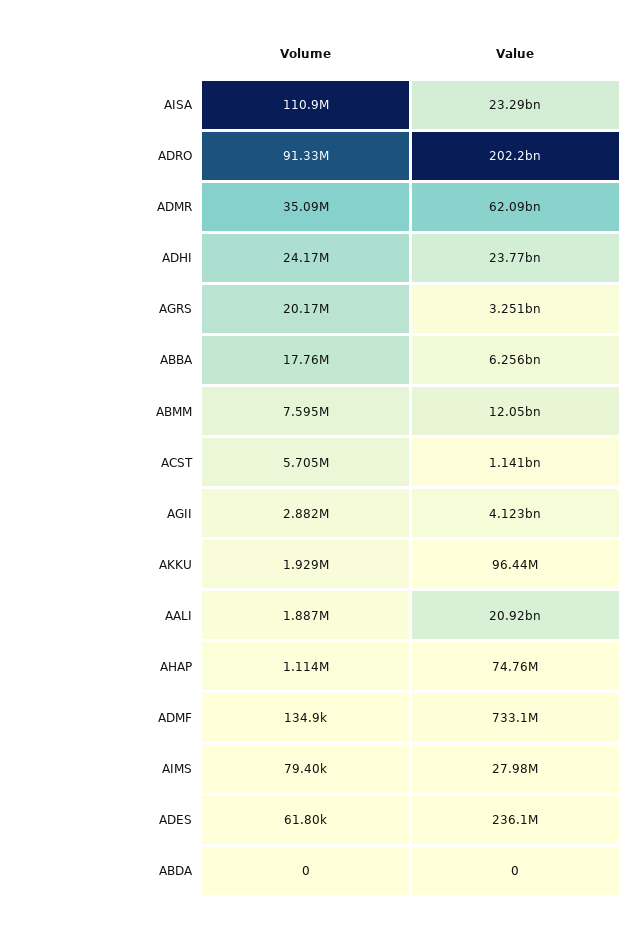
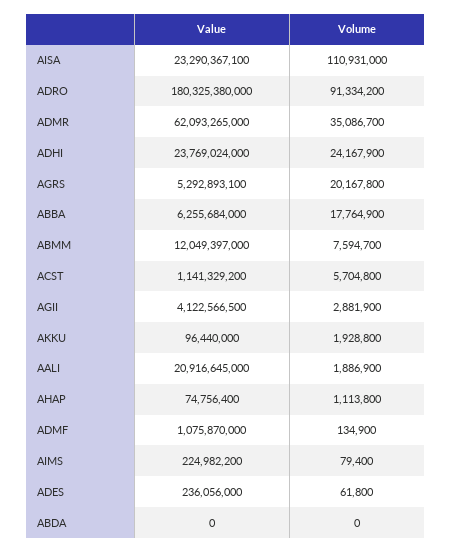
  {
    "Volume": {
      "AISA": 110931000,
      "ADRO": 91334200,
      "ADMR": 35086700,
      "ADHI": 24167900,
      "AGRS": 20167800,
      "ABBA": 17764900,
      "ABMM": 7594700,
      "ACST": 5704800,
      "AGII": 2881900,
      "AKKU": 1928800,
      "AALI": 1886900,
      "AHAP": 1113800,
      "ADMF": 134900,
      "AIMS": 79400,
      "ADES": 61800,
      "ABDA": 0
    },
    "Value": {
      "AISA": 23290367100,
-     "ADRO": 202200000000,
+     "ADRO": 180325380000,
      "ADMR": 62093265000,
      "ADHI": 23769024000,
-     "AGRS": 3251000000,
+     "AGRS": 5292893100,
      "ABBA": 6255684000,
      "ABMM": 12049397000,
      "ACST": 1141329200,
      "AGII": 4122566500,
      "AKKU": 96440000,
      "AALI": 20916645000,
      "AHAP": 74756400,
-     "ADMF": 733100000,
+     "ADMF": 1075870000,
-     "AIMS": 27980000,
+     "AIMS": 224982200,
      "ADES": 236056000,
      "ABDA": 0
    }
  }

